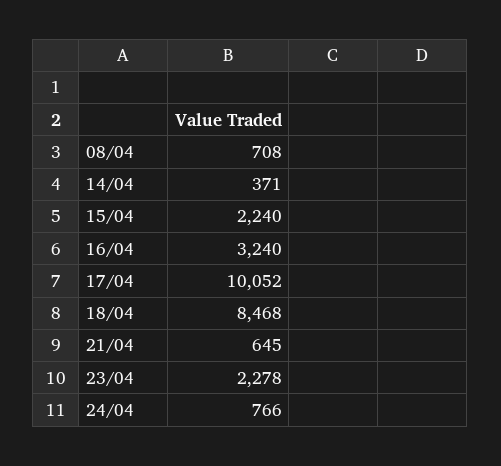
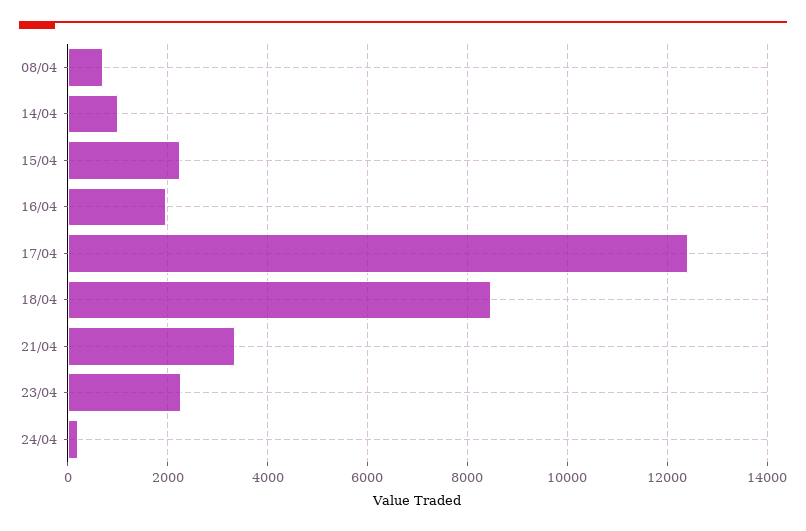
  {
    "08/04": 708,
-   "14/04": 371,
+   "14/04": 1000,
    "15/04": 2240,
-   "16/04": 3240,
+   "16/04": 2000,
-   "17/04": 10052,
+   "17/04": 12400,
    "18/04": 8468,
-   "21/04": 645,
+   "21/04": 3400,
    "23/04": 2278,
-   "24/04": 766
+   "24/04": 200
  }

